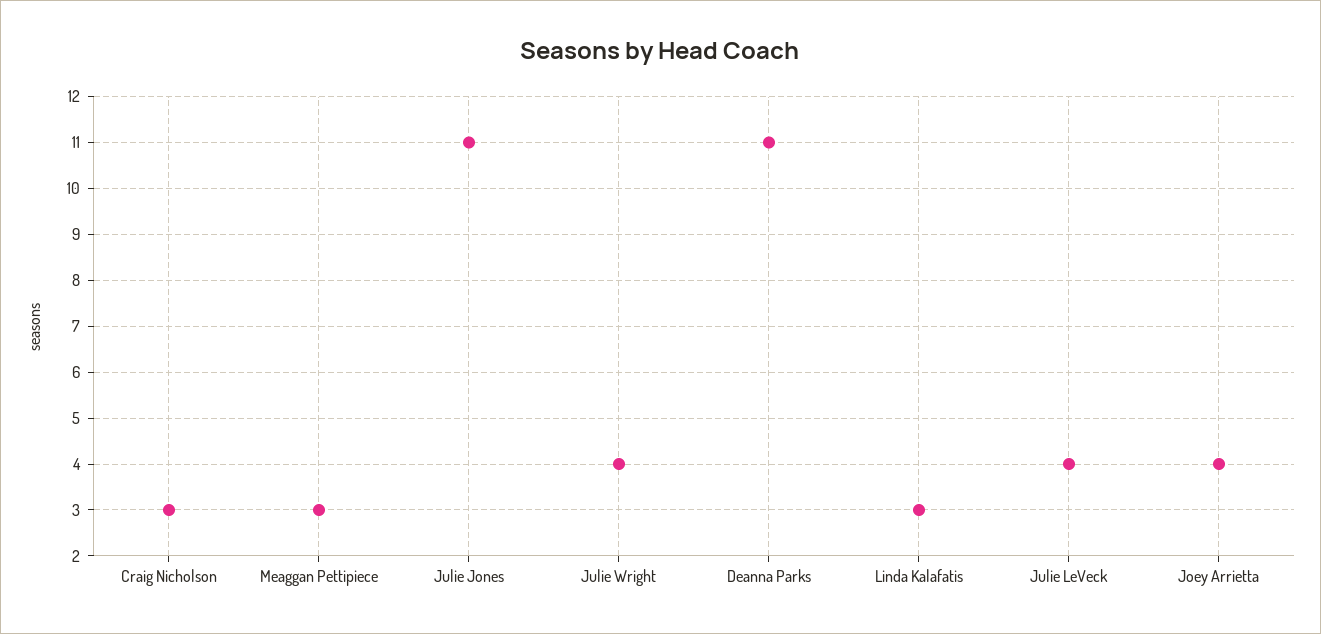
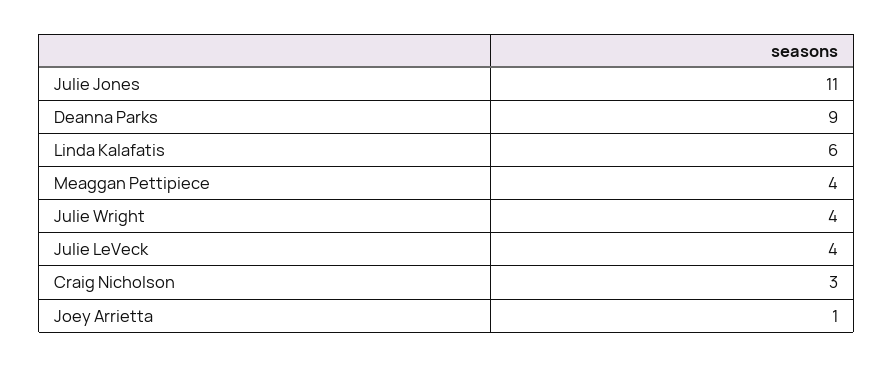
  {
    "Craig Nicholson": 3,
-   "Meaggan Pettipiece": 3,
+   "Meaggan Pettipiece": 4,
    "Julie Jones": 11,
    "Julie Wright": 4,
-   "Deanna Parks": 11,
+   "Deanna Parks": 9,
-   "Linda Kalafatis": 3,
+   "Linda Kalafatis": 6,
    "Julie LeVeck": 4,
-   "Joey Arrietta": 4
+   "Joey Arrietta": 1
  }

